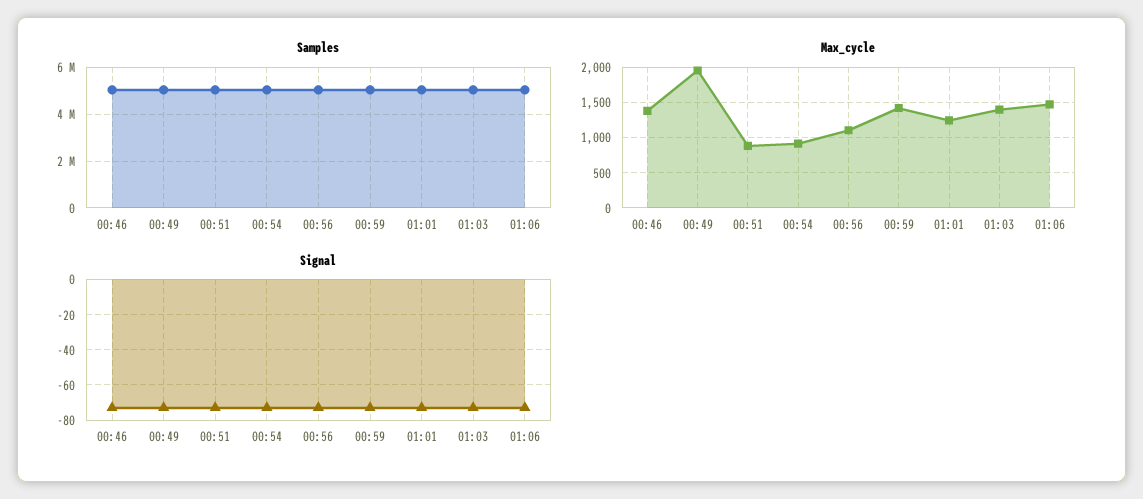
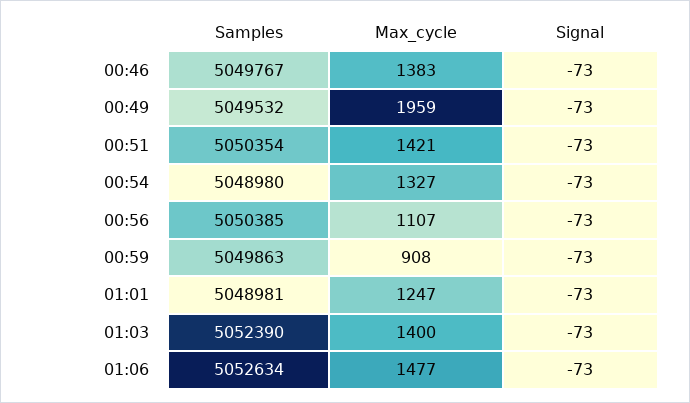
  {
    "Samples": {
      "00:46": 5049767,
      "00:49": 5049532,
      "00:51": 5050354,
      "00:54": 5048980,
      "00:56": 5050385,
      "00:59": 5049863,
      "01:01": 5048981,
      "01:03": 5052390,
      "01:06": 5052634
    },
    "Max_cycle": {
      "00:46": 1383,
      "00:49": 1959,
-     "00:51": 900,
+     "00:51": 1421,
-     "00:54": 900,
+     "00:54": 1327,
      "00:56": 1107,
-     "00:59": 1400,
+     "00:59": 908,
      "01:01": 1247,
      "01:03": 1400,
      "01:06": 1477
    },
    "Signal": {
      "00:46": -73,
      "00:49": -73,
      "00:51": -73,
      "00:54": -73,
      "00:56": -73,
      "00:59": -73,
      "01:01": -73,
      "01:03": -73,
      "01:06": -73
    }
  }

